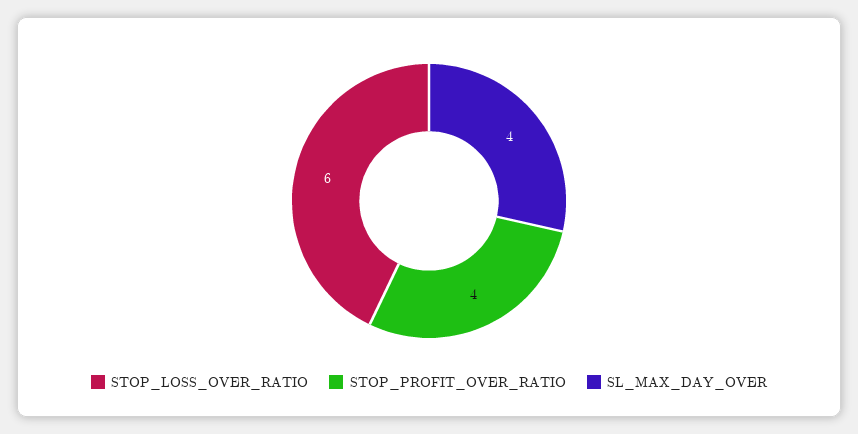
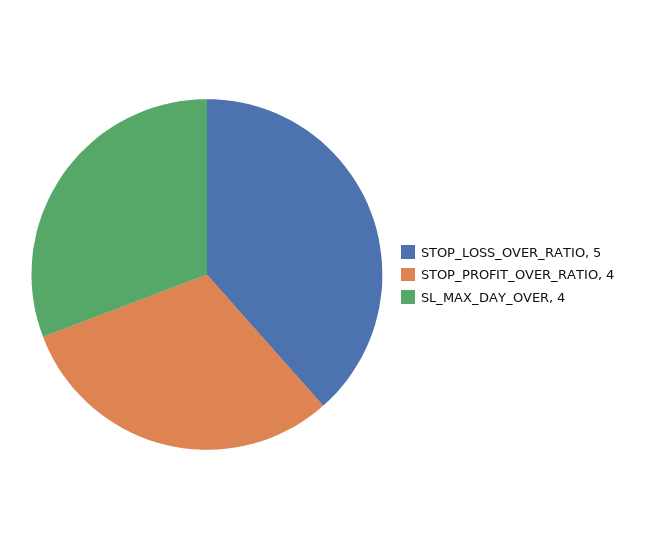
  {
-   "STOP_LOSS_OVER_RATIO": 6,
+   "STOP_LOSS_OVER_RATIO": 5,
    "STOP_PROFIT_OVER_RATIO": 4,
    "SL_MAX_DAY_OVER": 4
  }

